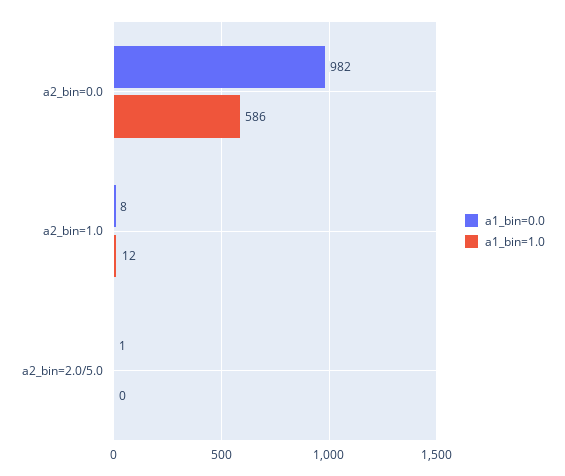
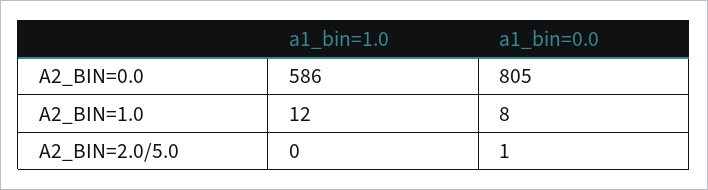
  {
    "a1_bin=0.0": {
-     "a2_bin=0.0": 982,
+     "a2_bin=0.0": 805,
      "a2_bin=1.0": 8,
      "a2_bin=2.0/5.0": 1
    },
    "a1_bin=1.0": {
      "a2_bin=0.0": 586,
      "a2_bin=1.0": 12,
      "a2_bin=2.0/5.0": 0
    }
  }

